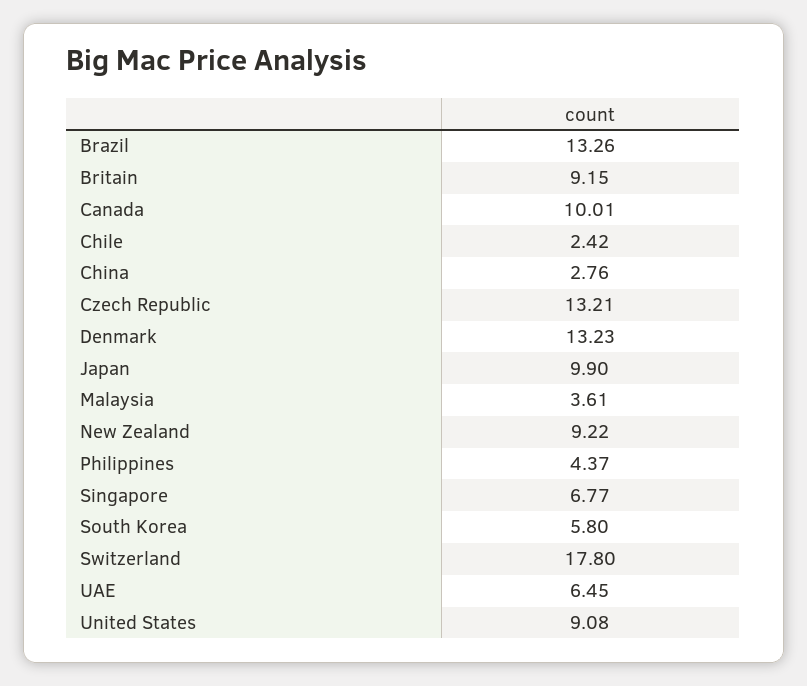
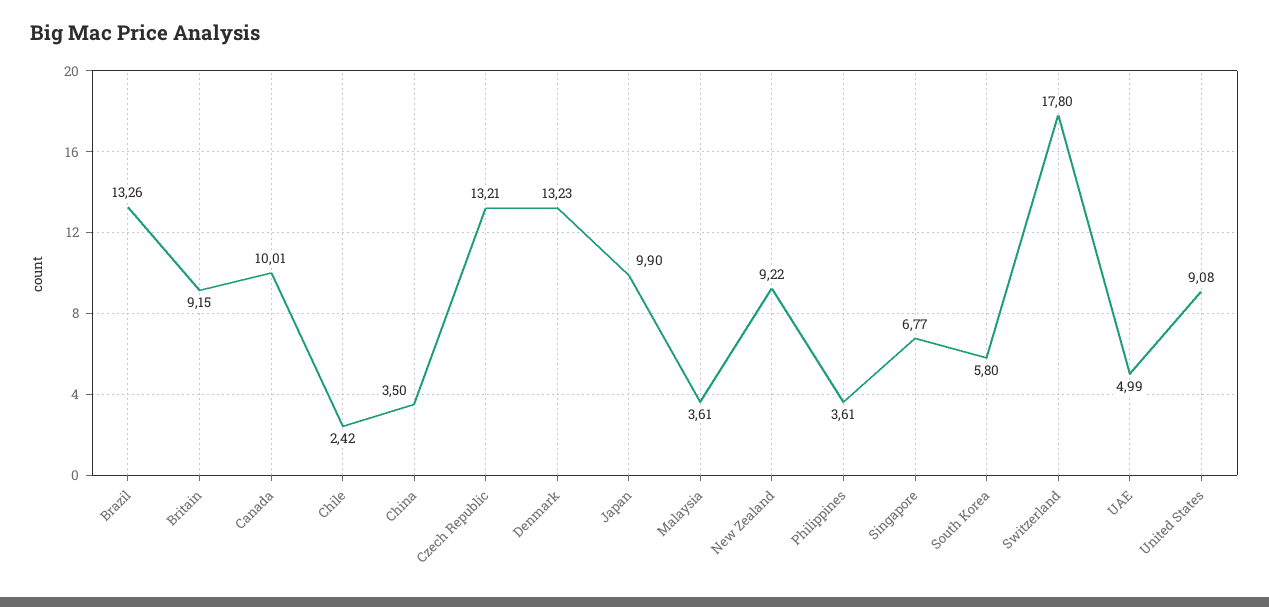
  {
    "Brazil": 13.26,
    "Britain": 9.15,
    "Canada": 10.01,
    "Chile": 2.42,
-   "China": 2.76,
+   "China": 3.5,
    "Czech Republic": 13.21,
    "Denmark": 13.23,
    "Japan": 9.9,
    "Malaysia": 3.61,
    "New Zealand": 9.22,
-   "Philippines": 4.37,
+   "Philippines": 3.61,
    "Singapore": 6.77,
    "South Korea": 5.8,
    "Switzerland": 17.8,
-   "UAE": 6.45,
+   "UAE": 4.99,
    "United States": 9.08
  }

